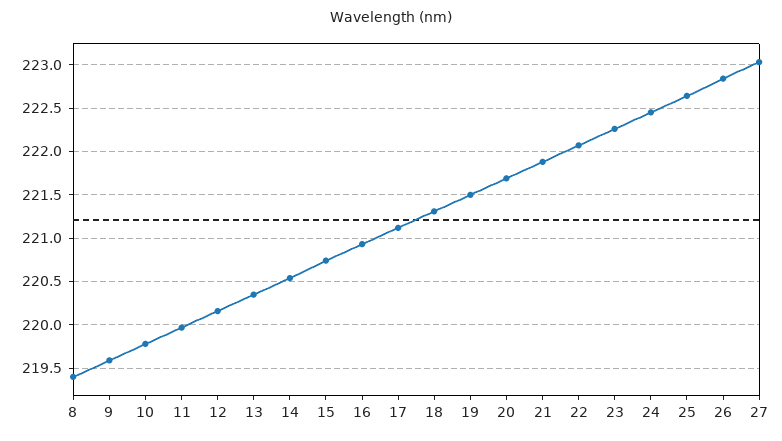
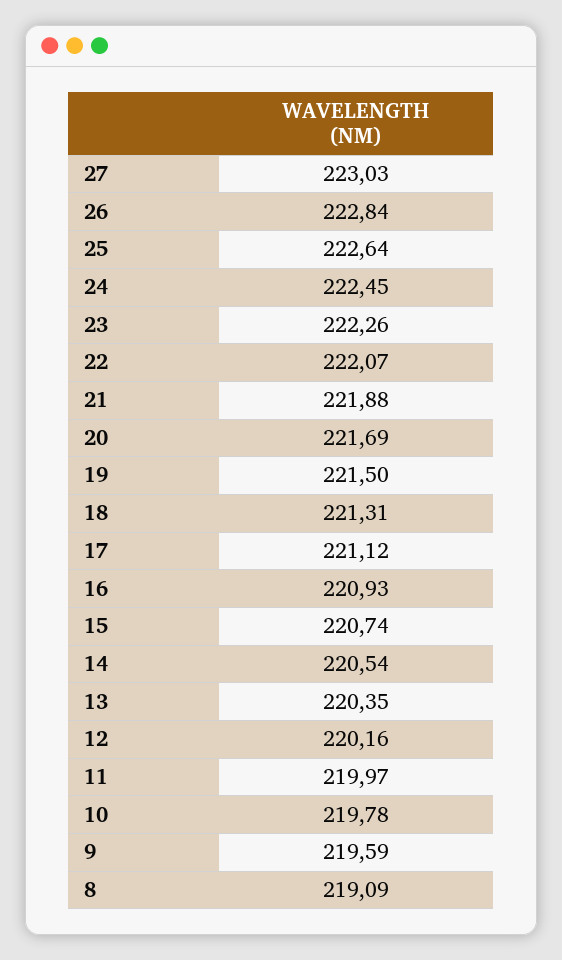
  {
-   "8": 219.4,
+   "8": 219.09,
    "9": 219.59,
    "10": 219.78,
    "11": 219.97,
    "12": 220.16,
    "13": 220.35,
    "14": 220.54,
    "15": 220.74,
    "16": 220.93,
    "17": 221.12,
    "18": 221.31,
    "19": 221.5,
    "20": 221.69,
    "21": 221.88,
    "22": 222.07,
    "23": 222.26,
    "24": 222.45,
    "25": 222.64,
    "26": 222.84,
    "27": 223.03
  }

